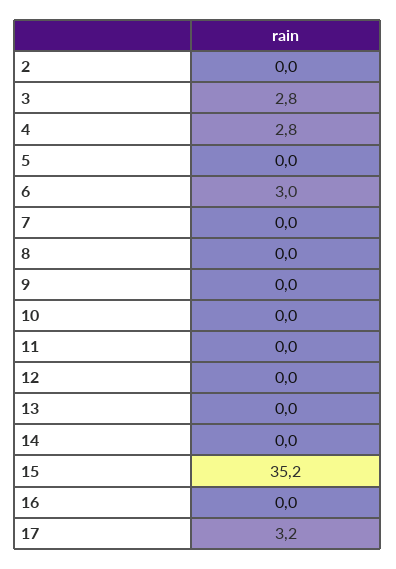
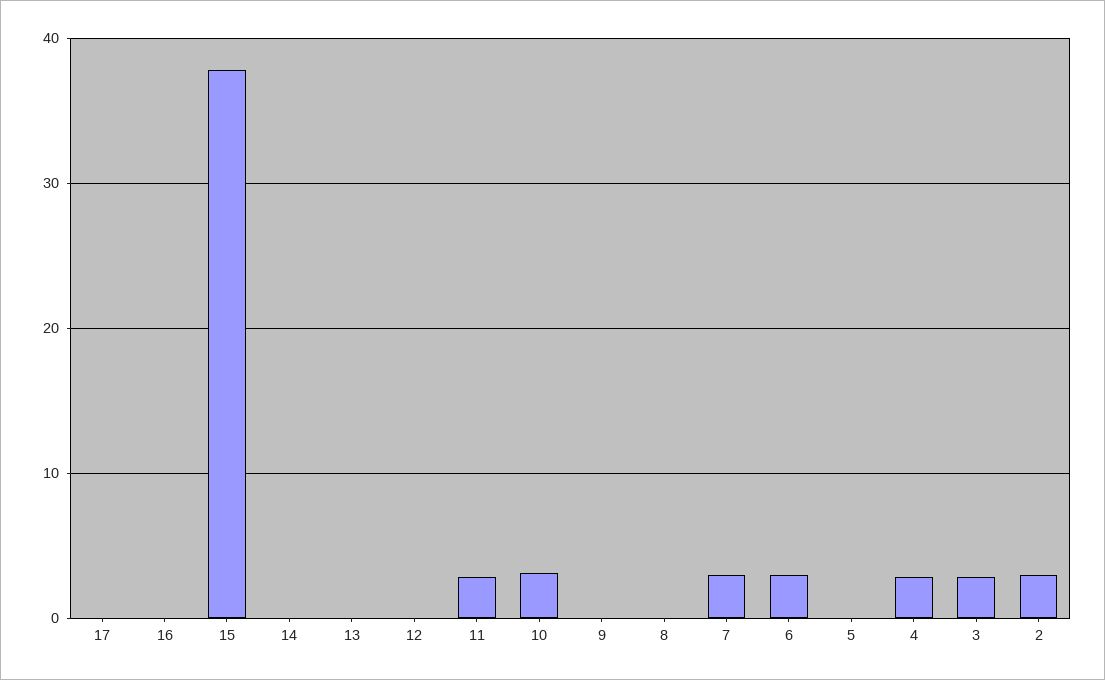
  {
-   "2": 0,
+   "2": 3,
    "3": 2.8,
    "4": 2.8,
    "5": 0,
    "6": 3,
-   "7": 0,
+   "7": 3,
    "8": 0,
    "9": 0,
-   "10": 0,
+   "10": 3,
-   "11": 0,
+   "11": 3,
    "12": 0,
    "13": 0,
    "14": 0,
-   "15": 35.2,
+   "15": 38,
    "16": 0,
-   "17": 3.2
+   "17": 0
  }

